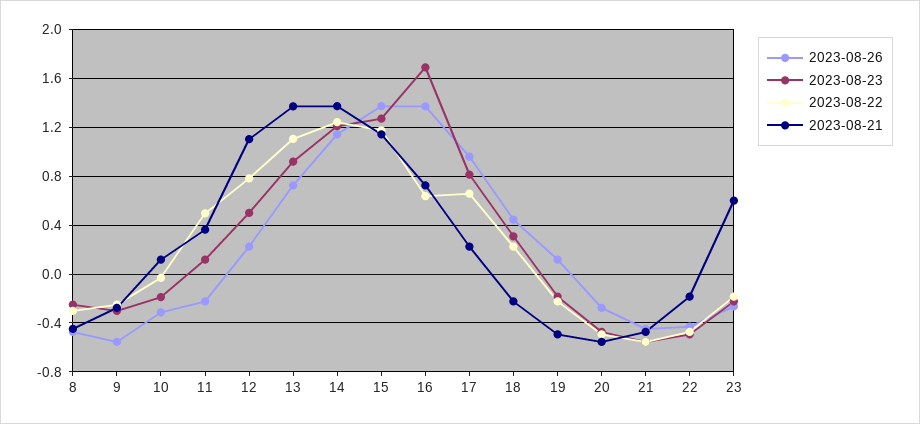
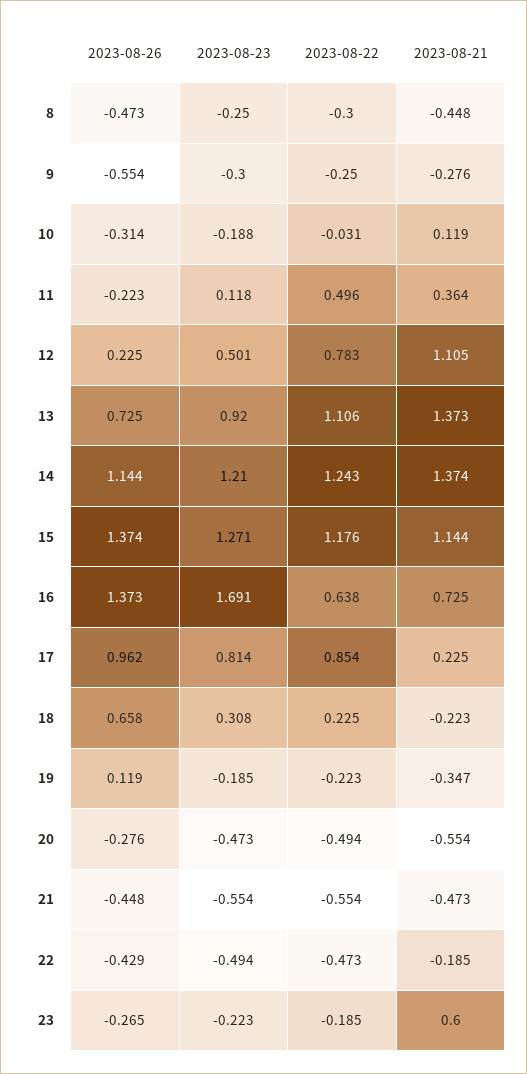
  {
    "2023-08-26": {
      "8": -0.473,
      "9": -0.554,
      "10": -0.314,
      "11": -0.223,
      "12": 0.225,
      "13": 0.725,
      "14": 1.144,
      "15": 1.374,
      "16": 1.373,
      "17": 0.962,
-     "18": 0.45,
+     "18": 0.658,
      "19": 0.119,
      "20": -0.276,
      "21": -0.448,
      "22": -0.429,
      "23": -0.265
    },
    "2023-08-23": {
      "8": -0.25,
      "9": -0.3,
      "10": -0.188,
      "11": 0.118,
      "12": 0.501,
      "13": 0.92,
      "14": 1.21,
      "15": 1.271,
      "16": 1.691,
      "17": 0.814,
      "18": 0.308,
      "19": -0.185,
      "20": -0.473,
      "21": -0.554,
      "22": -0.494,
      "23": -0.223
    },
    "2023-08-22": {
      "8": -0.3,
      "9": -0.25,
      "10": -0.031,
      "11": 0.496,
      "12": 0.783,
      "13": 1.106,
      "14": 1.243,
      "15": 1.176,
      "16": 0.638,
-     "17": 0.65,
+     "17": 0.854,
      "18": 0.225,
      "19": -0.223,
      "20": -0.494,
      "21": -0.554,
      "22": -0.473,
      "23": -0.185
    },
    "2023-08-21": {
      "8": -0.448,
      "9": -0.276,
      "10": 0.119,
      "11": 0.364,
      "12": 1.105,
      "13": 1.373,
      "14": 1.374,
      "15": 1.144,
      "16": 0.725,
      "17": 0.225,
      "18": -0.223,
-     "19": -0.5,
+     "19": -0.347,
      "20": -0.554,
      "21": -0.473,
      "22": -0.185,
      "23": 0.6
    }
  }

